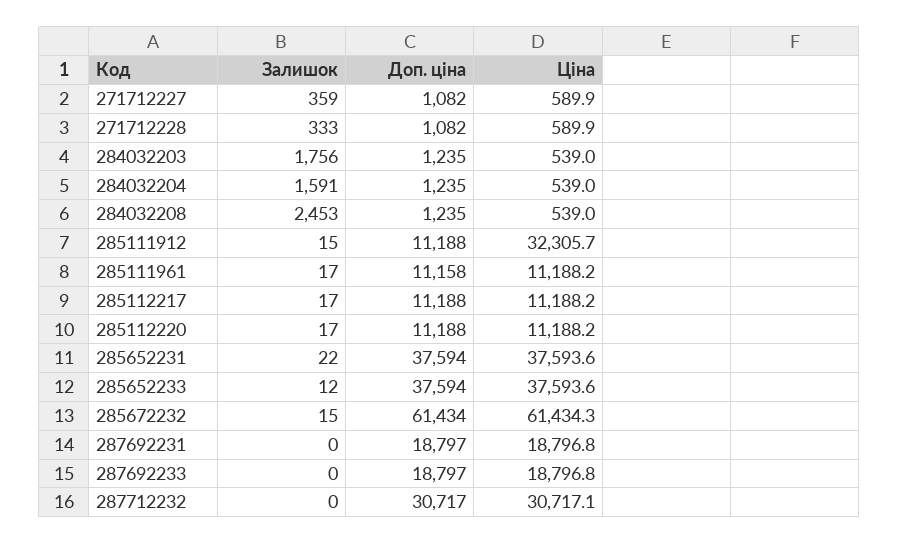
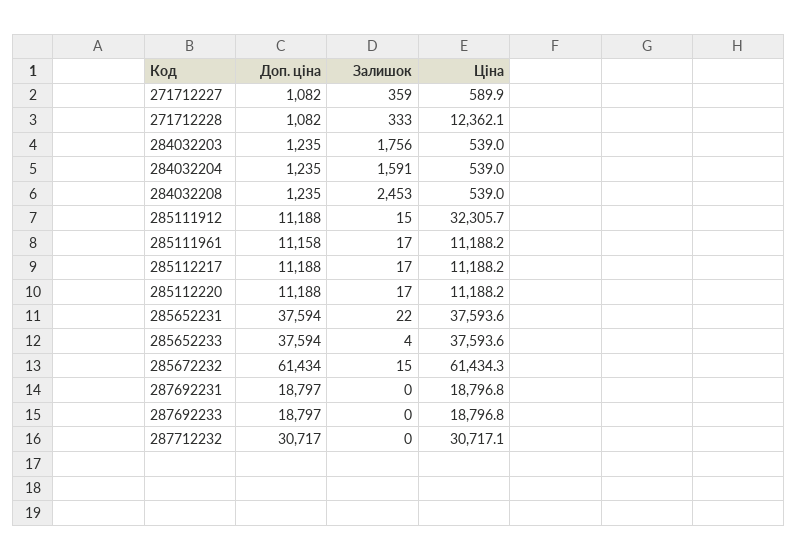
  {
    "Залишок": {
      "271712227": 359,
      "271712228": 333,
      "284032203": 1756,
      "284032204": 1591,
      "284032208": 2453,
      "285111912": 15,
      "285111961": 17,
      "285112217": 17,
      "285112220": 17,
      "285652231": 22,
-     "285652233": 12,
+     "285652233": 4,
      "285672232": 15,
      "287692231": 0,
      "287692233": 0,
      "287712232": 0
    },
    "Доп. ціна": {
      "271712227": 1082,
      "271712228": 1082,
      "284032203": 1235,
      "284032204": 1235,
      "284032208": 1235,
      "285111912": 11188,
      "285111961": 11158,
      "285112217": 11188,
      "285112220": 11188,
      "285652231": 37594,
      "285652233": 37594,
      "285672232": 61434,
      "287692231": 18797,
      "287692233": 18797,
      "287712232": 30717
    },
    "Ціна": {
      "271712227": 589.9,
-     "271712228": 589.9,
+     "271712228": 12362.1,
      "284032203": 539,
      "284032204": 539,
      "284032208": 539,
      "285111912": 32305.7,
      "285111961": 11188.2,
      "285112217": 11188.2,
      "285112220": 11188.2,
      "285652231": 37593.6,
      "285652233": 37593.6,
      "285672232": 61434.3,
      "287692231": 18796.8,
      "287692233": 18796.8,
      "287712232": 30717.1
    }
  }

